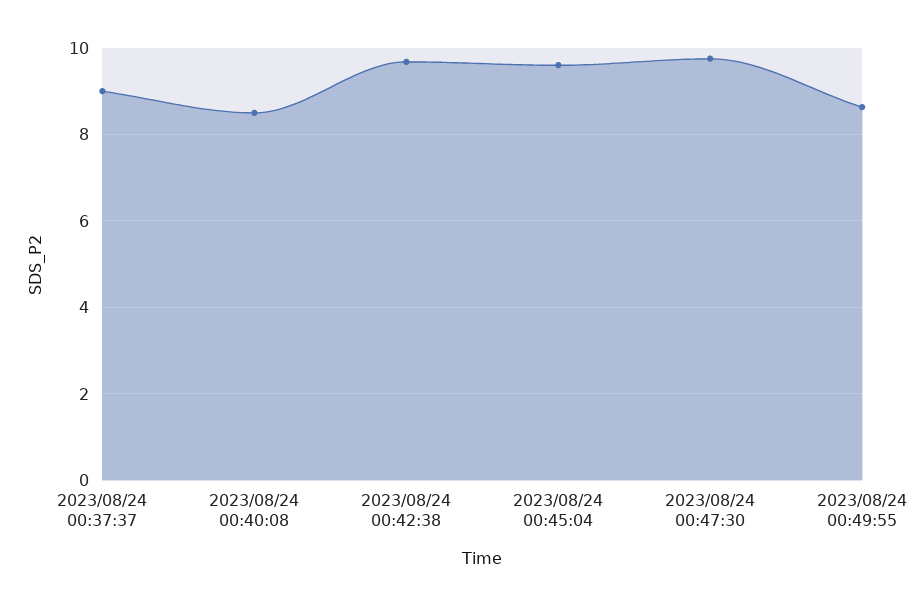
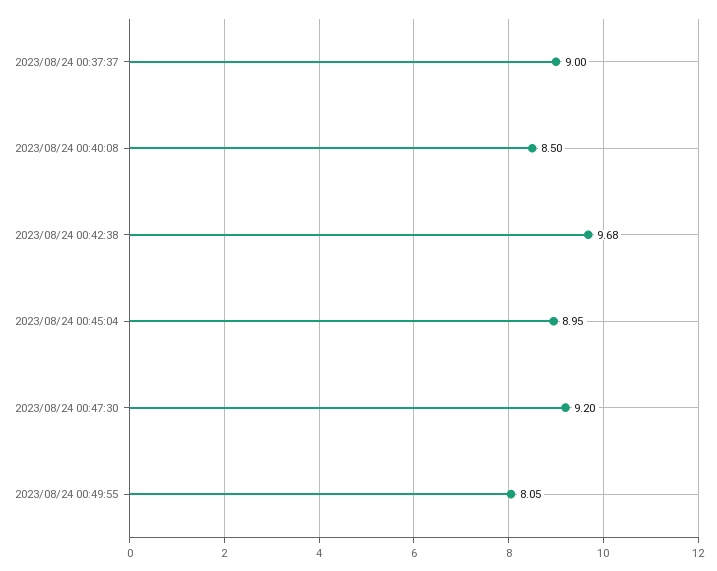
  {
    "2023/08/24 00:37:37": 9,
    "2023/08/24 00:40:08": 8.5,
    "2023/08/24 00:42:38": 9.68,
-   "2023/08/24 00:45:04": 9.6,
+   "2023/08/24 00:45:04": 8.95,
-   "2023/08/24 00:47:30": 9.8,
+   "2023/08/24 00:47:30": 9.2,
-   "2023/08/24 00:49:55": 8.6
+   "2023/08/24 00:49:55": 8.05
  }

